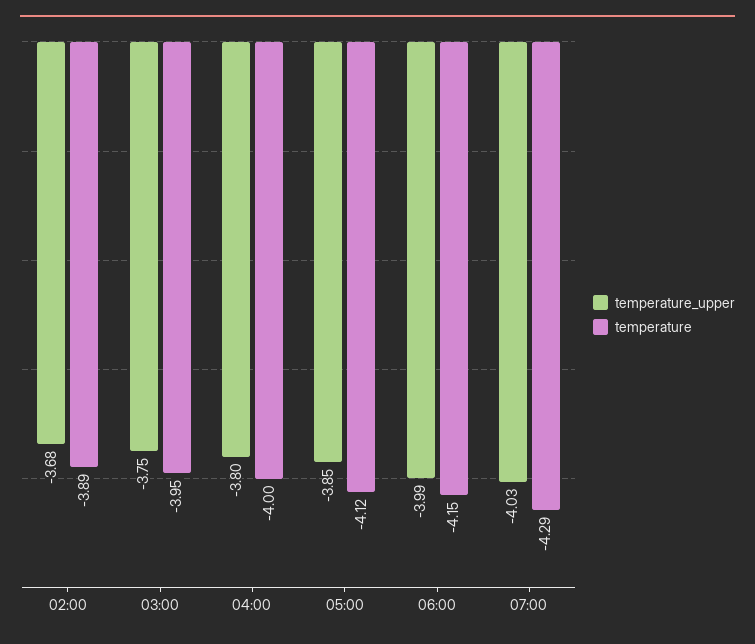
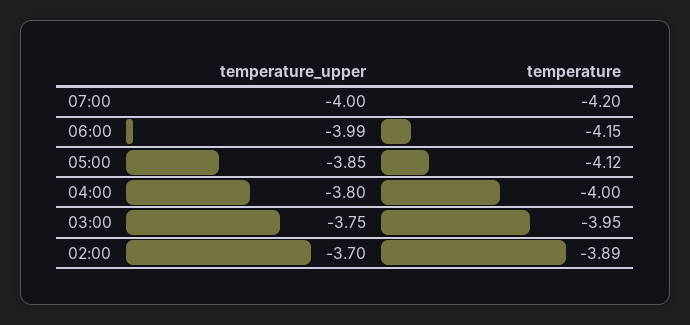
  {
    "temperature_upper": {
-     "02:00": -3.68,
+     "02:00": -3.7,
      "03:00": -3.75,
      "04:00": -3.8,
      "05:00": -3.85,
      "06:00": -3.99,
-     "07:00": -4.03
+     "07:00": -4
    },
    "temperature": {
      "02:00": -3.89,
      "03:00": -3.95,
      "04:00": -4,
      "05:00": -4.12,
      "06:00": -4.15,
-     "07:00": -4.29
+     "07:00": -4.2
    }
  }

